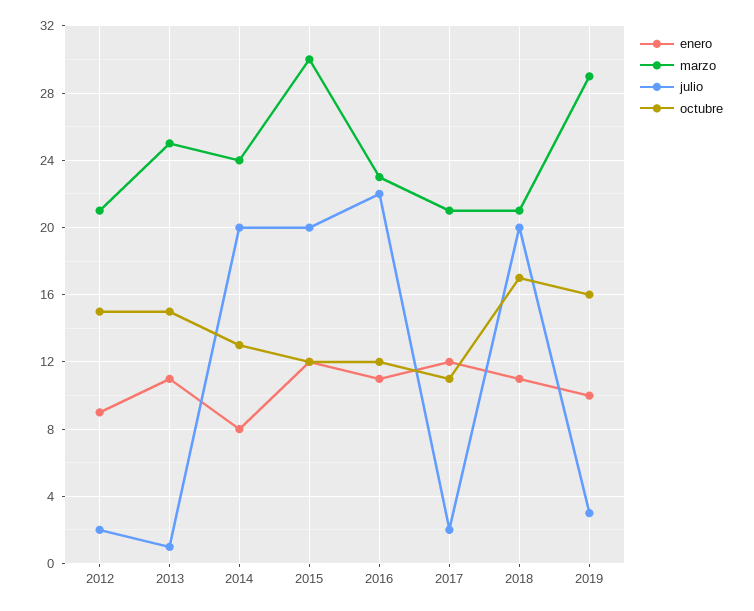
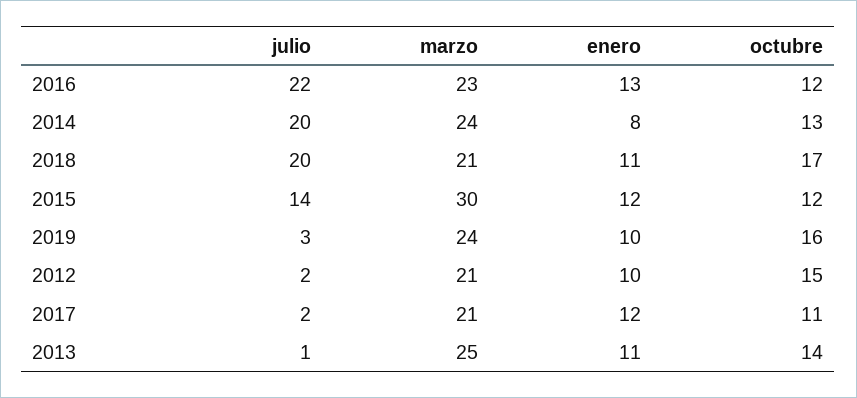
  {
    "enero": {
-     "2012": 9,
+     "2012": 10,
      "2013": 11,
      "2014": 8,
      "2015": 12,
-     "2016": 11,
+     "2016": 13,
      "2017": 12,
      "2018": 11,
      "2019": 10
    },
    "marzo": {
      "2012": 21,
      "2013": 25,
      "2014": 24,
      "2015": 30,
      "2016": 23,
      "2017": 21,
      "2018": 21,
-     "2019": 29
+     "2019": 24
    },
    "julio": {
      "2012": 2,
      "2013": 1,
      "2014": 20,
-     "2015": 20,
+     "2015": 14,
      "2016": 22,
      "2017": 2,
      "2018": 20,
      "2019": 3
    },
    "octubre": {
      "2012": 15,
-     "2013": 15,
+     "2013": 14,
      "2014": 13,
      "2015": 12,
      "2016": 12,
      "2017": 11,
      "2018": 17,
      "2019": 16
    }
  }

